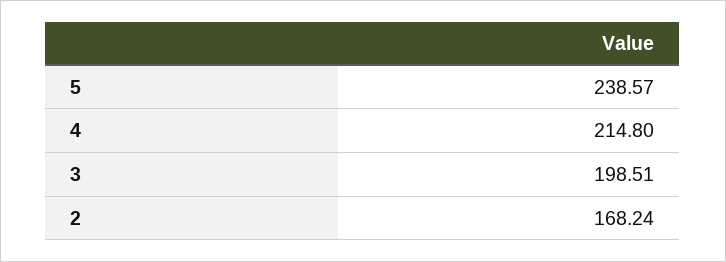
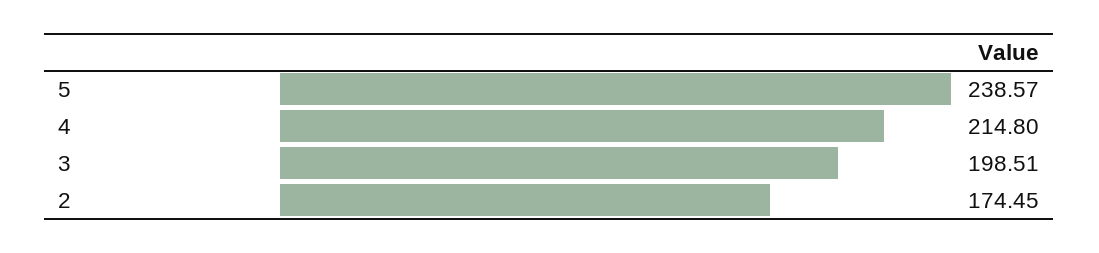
  {
    "5": 238.57,
    "4": 214.8,
    "3": 198.51,
-   "2": 168.24
+   "2": 174.45
  }

